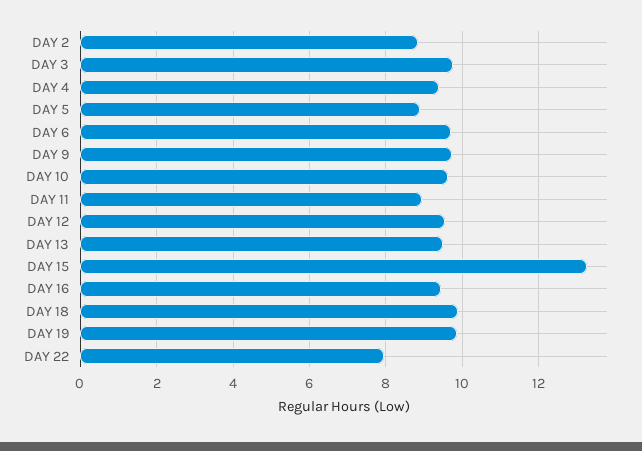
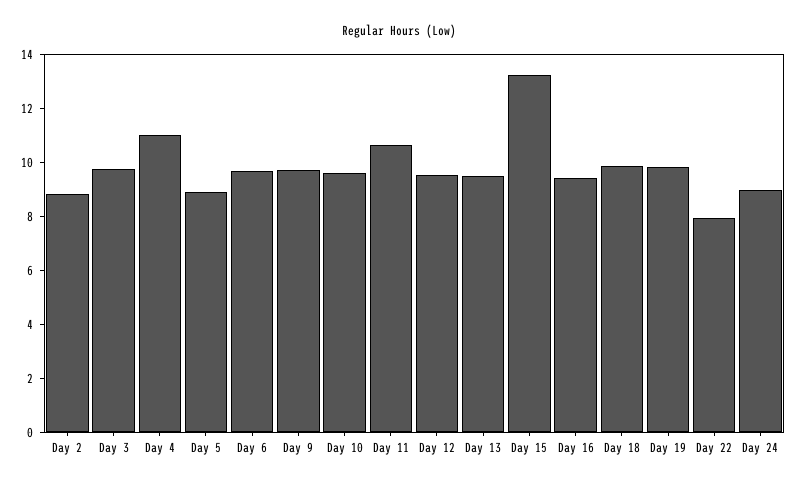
  {
    "DAY 2": 8.8,
    "DAY 3": 9.8,
-   "DAY 4": 9.4,
+   "DAY 4": 11,
    "DAY 5": 9,
    "DAY 6": 9.8,
    "DAY 9": 9.8,
    "DAY 10": 9.6,
-   "DAY 11": 9,
+   "DAY 11": 10.5,
    "DAY 12": 9.6,
    "DAY 13": 9.4,
    "DAY 15": 13.2,
    "DAY 16": 9.4,
    "DAY 18": 9.8,
    "DAY 19": 9.8,
-   "DAY 22": 8
+   "DAY 22": 8,
+   "Day 24": 9
  }

